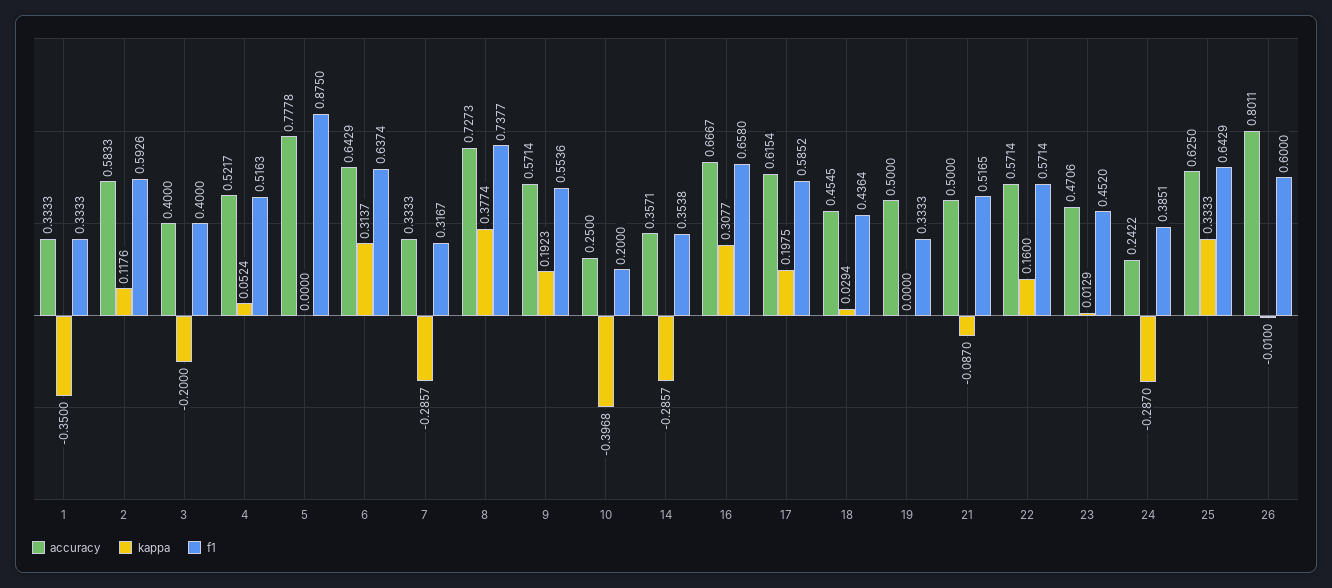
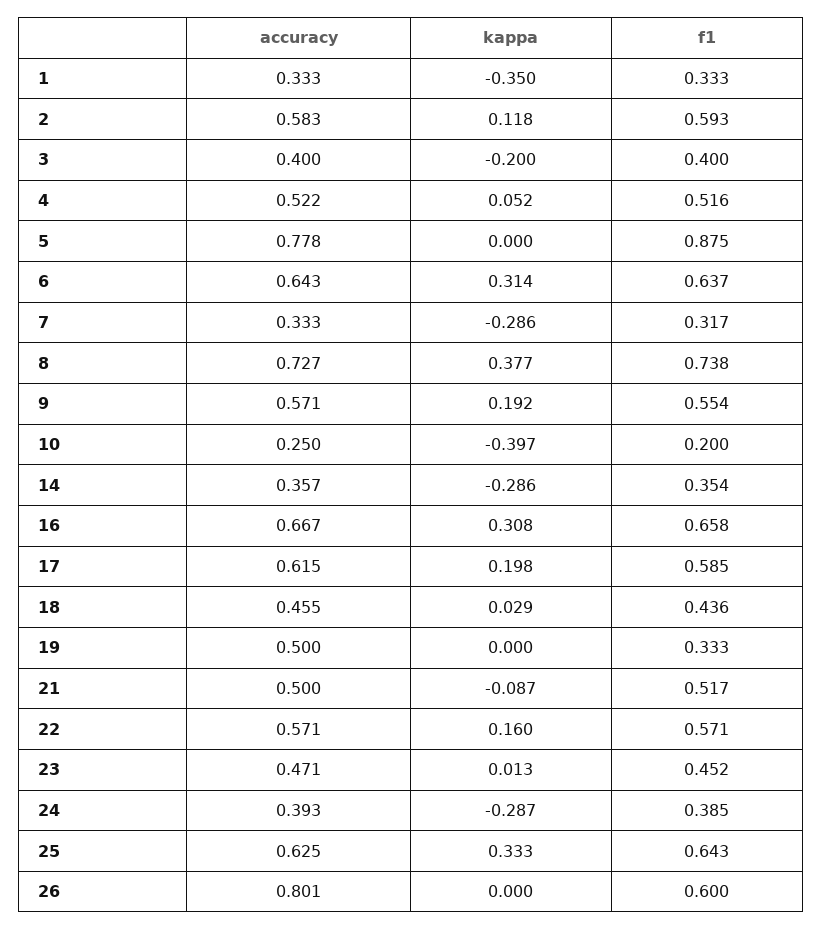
  {
    "accuracy": {
      "1": 0.3333,
      "2": 0.5833,
      "3": 0.4,
      "4": 0.5217,
      "5": 0.7778,
      "6": 0.6429,
      "7": 0.3333,
      "8": 0.7273,
      "9": 0.5714,
      "10": 0.25,
      "14": 0.3571,
      "16": 0.6667,
      "17": 0.6154,
      "18": 0.4545,
      "19": 0.5,
      "21": 0.5,
      "22": 0.5714,
      "23": 0.4706,
-     "24": 0.2422,
+     "24": 0.393,
      "25": 0.625,
      "26": 0.8011
    },
    "kappa": {
      "1": -0.35,
      "2": 0.1176,
      "3": -0.2,
      "4": 0.0524,
      "5": 0,
      "6": 0.3137,
      "7": -0.2857,
      "8": 0.3774,
      "9": 0.1923,
      "10": -0.3968,
      "14": -0.2857,
      "16": 0.3077,
      "17": 0.1975,
      "18": 0.0294,
      "19": 0,
      "21": -0.087,
      "22": 0.16,
      "23": 0.0129,
      "24": -0.287,
      "25": 0.3333,
-     "26": -0.01
+     "26": 0
    },
    "f1": {
      "1": 0.3333,
      "2": 0.5926,
      "3": 0.4,
      "4": 0.5163,
      "5": 0.875,
      "6": 0.6374,
      "7": 0.3167,
      "8": 0.7377,
      "9": 0.5536,
      "10": 0.2,
      "14": 0.3538,
      "16": 0.658,
      "17": 0.5852,
      "18": 0.4364,
      "19": 0.3333,
      "21": 0.5165,
      "22": 0.5714,
      "23": 0.452,
      "24": 0.3851,
      "25": 0.6429,
      "26": 0.6
    }
  }

